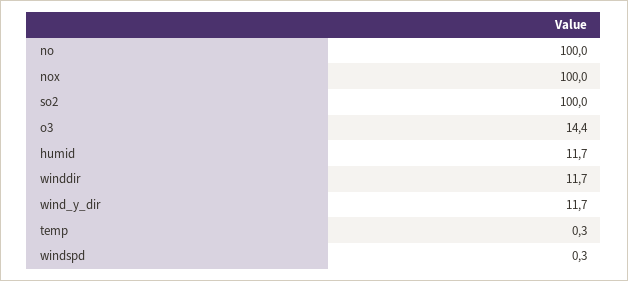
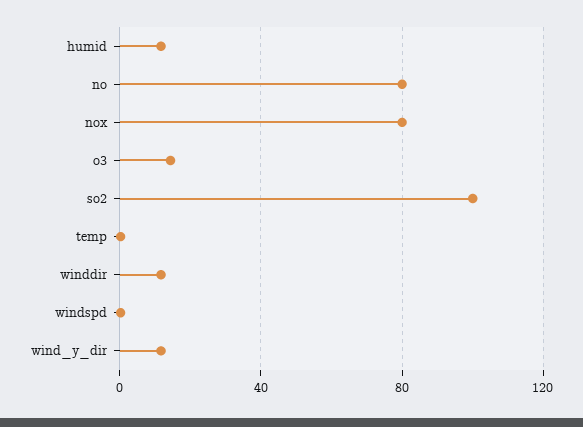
  {
-   "no": 100,
+   "no": 80,
-   "nox": 100,
+   "nox": 80,
    "so2": 100,
    "o3": 14.4,
    "humid": 11.7,
    "winddir": 11.7,
    "wind_y_dir": 11.7,
    "temp": 0.3,
    "windspd": 0.3
  }

